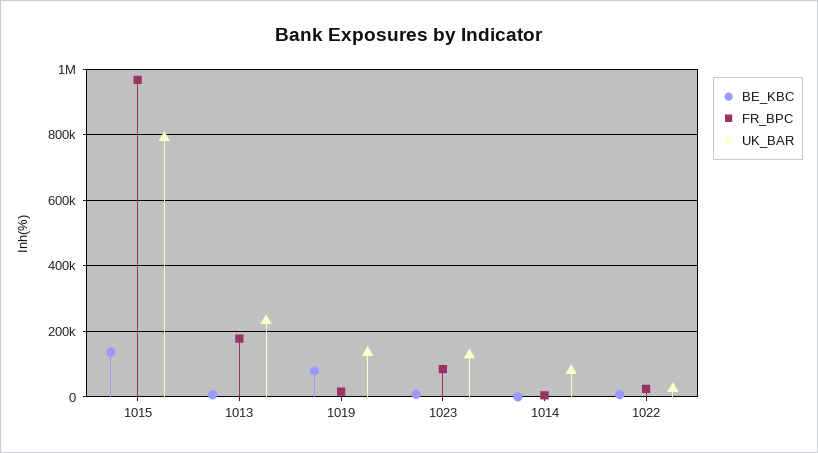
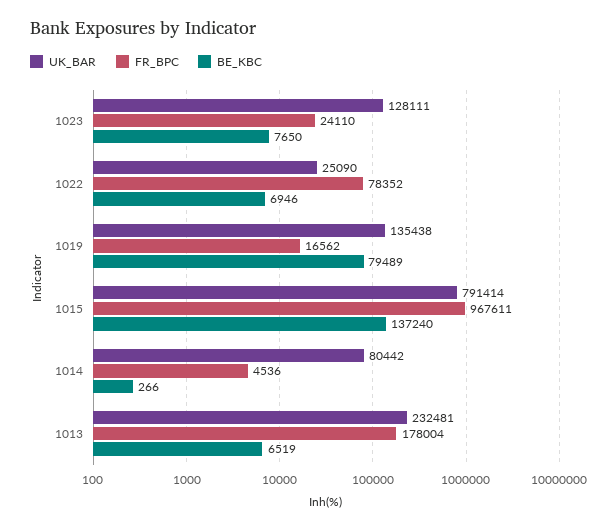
  {
    "BE_KBC": {
      "1015": 137240,
      "1013": 6519,
      "1019": 79489,
      "1023": 7650,
      "1014": 266,
      "1022": 6946
    },
    "FR_BPC": {
      "1015": 967611,
      "1013": 178004,
      "1019": 16562,
-     "1023": 80000,
+     "1023": 24110,
      "1014": 4536,
-     "1022": 20000
+     "1022": 78352
    },
    "UK_BAR": {
      "1015": 791414,
      "1013": 232481,
      "1019": 135438,
      "1023": 128111,
      "1014": 80442,
      "1022": 25090
    }
  }

